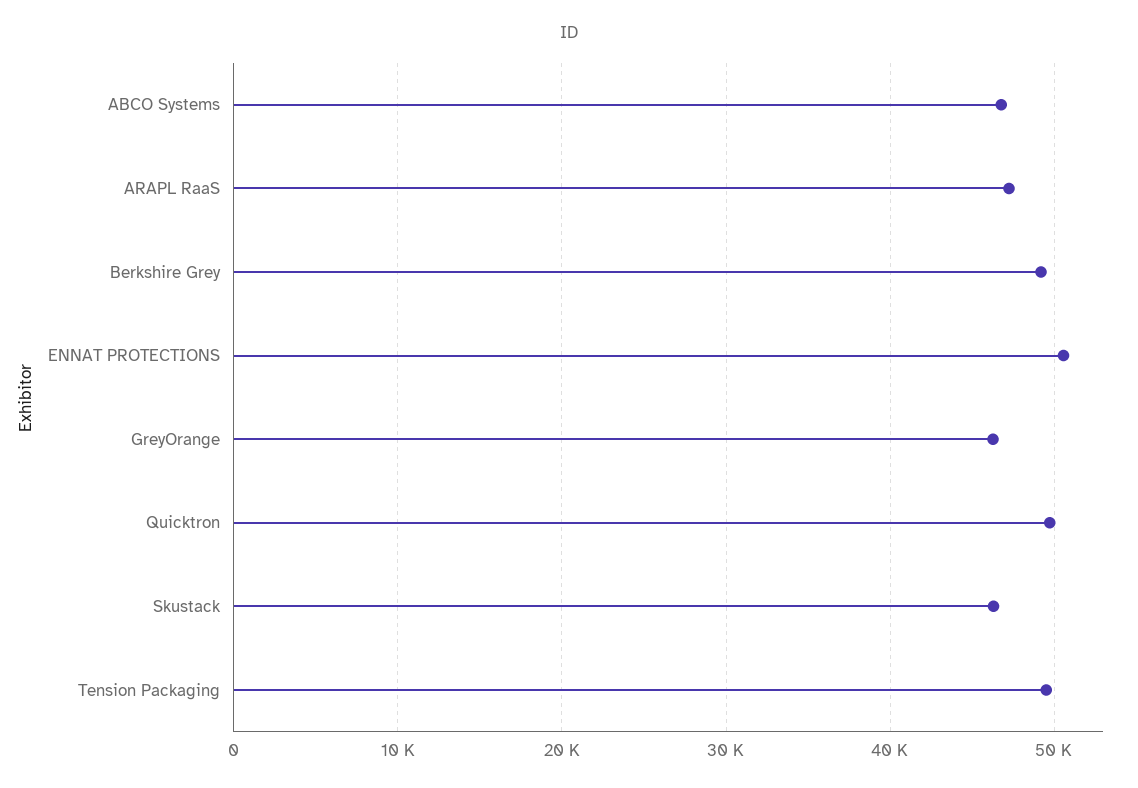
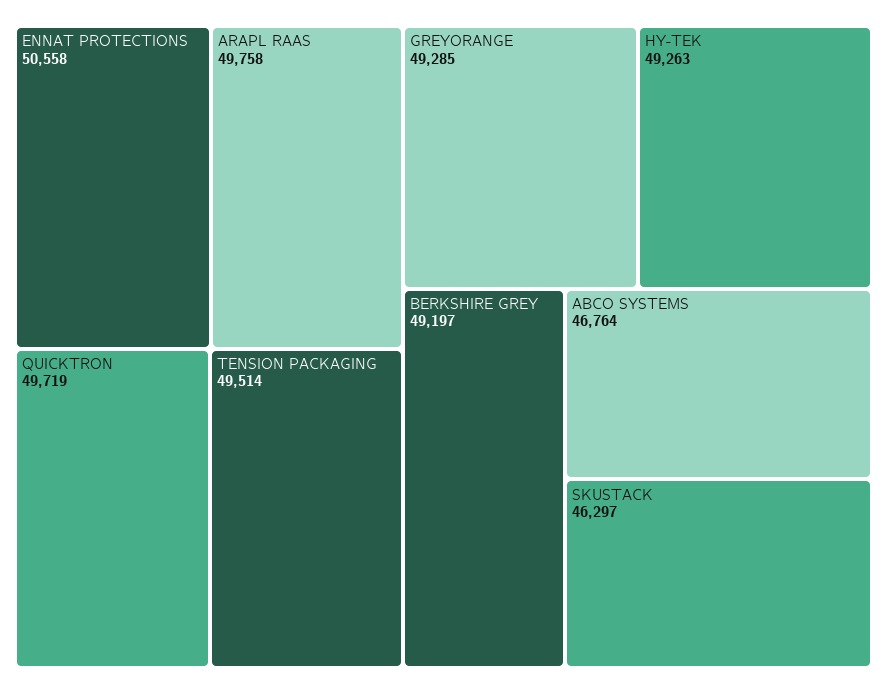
  {
    "ABCO Systems": 46764,
-   "ARAPL RaaS": 47000,
+   "ARAPL RaaS": 49758,
    "Berkshire Grey": 49197,
    "ENNAT PROTECTIONS": 50558,
-   "GreyOrange": 46000,
+   "GreyOrange": 49285,
    "Quicktron": 49719,
    "Skustack": 46297,
-   "Tension Packaging": 49514
+   "Tension Packaging": 49514,
+   "HY-TEK": 49263
  }

